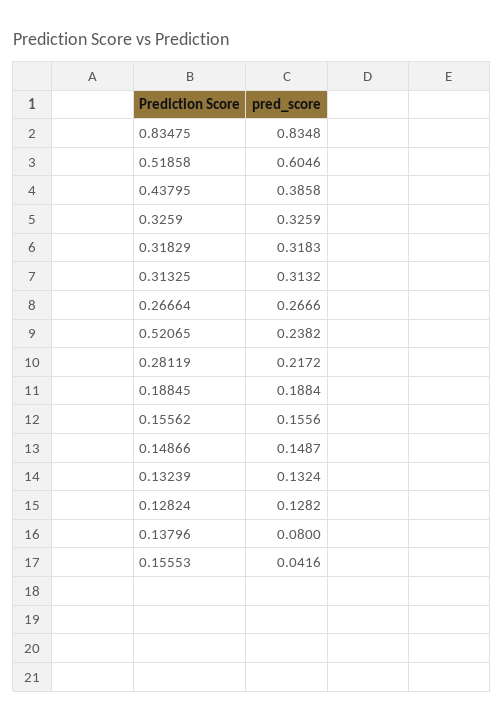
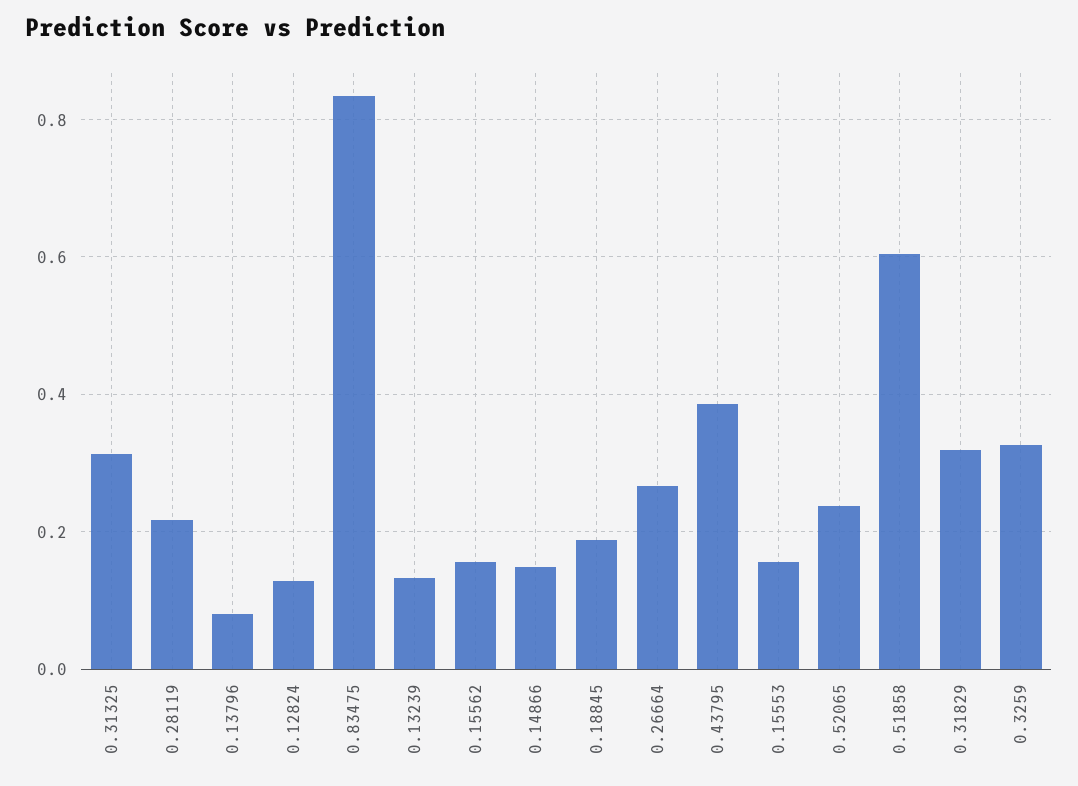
  {
    "0.83475": 0.8348,
    "0.51858": 0.6046,
    "0.43795": 0.3858,
    "0.3259": 0.3259,
    "0.31829": 0.3183,
    "0.31325": 0.3132,
    "0.26664": 0.2666,
    "0.52065": 0.2382,
    "0.28119": 0.2172,
    "0.18845": 0.1884,
    "0.15562": 0.1556,
    "0.14866": 0.1487,
    "0.13239": 0.1324,
    "0.12824": 0.1282,
    "0.13796": 0.08,
-   "0.15553": 0.0416
+   "0.15553": 0.16
  }

